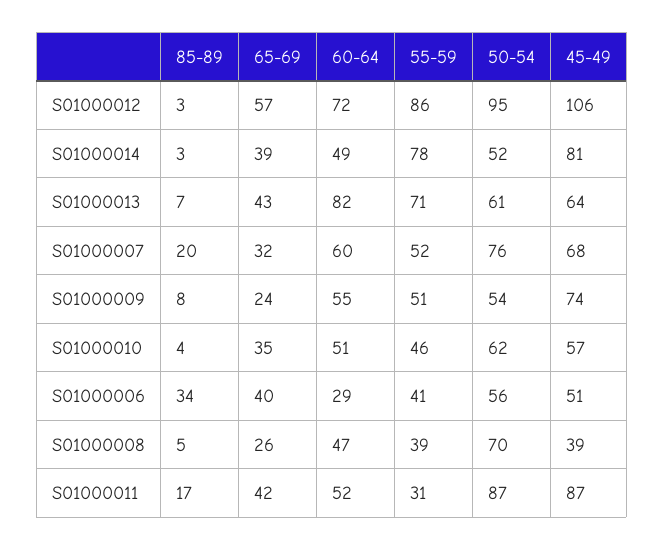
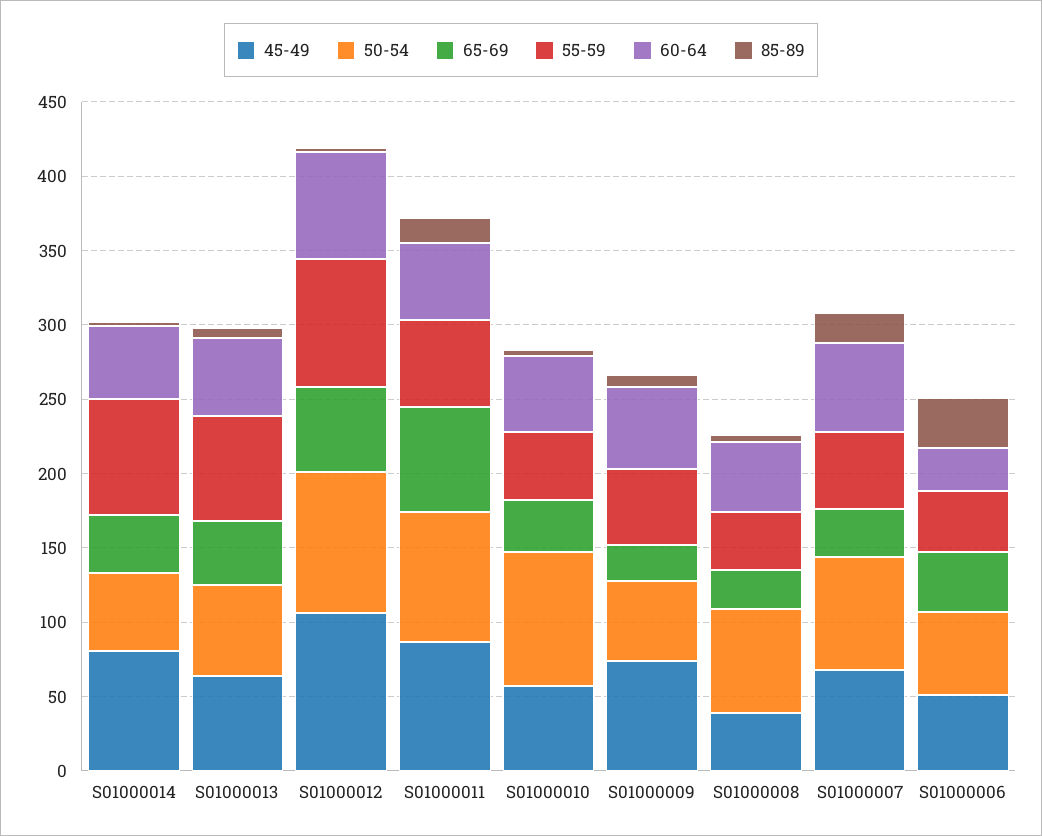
  {
    "85-89": {
      "S01000012": 3,
      "S01000014": 3,
      "S01000013": 7,
      "S01000007": 20,
      "S01000009": 8,
      "S01000010": 4,
      "S01000006": 34,
      "S01000008": 5,
      "S01000011": 17
    },
    "65-69": {
      "S01000012": 57,
      "S01000014": 39,
      "S01000013": 43,
      "S01000007": 32,
      "S01000009": 24,
      "S01000010": 35,
      "S01000006": 40,
      "S01000008": 26,
-     "S01000011": 42
+     "S01000011": 70
    },
    "60-64": {
      "S01000012": 72,
      "S01000014": 49,
-     "S01000013": 82,
+     "S01000013": 50,
      "S01000007": 60,
      "S01000009": 55,
      "S01000010": 51,
      "S01000006": 29,
      "S01000008": 47,
      "S01000011": 52
    },
    "55-59": {
      "S01000012": 86,
      "S01000014": 78,
      "S01000013": 71,
      "S01000007": 52,
      "S01000009": 51,
      "S01000010": 46,
      "S01000006": 41,
      "S01000008": 39,
-     "S01000011": 31
+     "S01000011": 60
    },
    "50-54": {
      "S01000012": 95,
      "S01000014": 52,
      "S01000013": 61,
      "S01000007": 76,
      "S01000009": 54,
-     "S01000010": 62,
+     "S01000010": 90,
      "S01000006": 56,
      "S01000008": 70,
      "S01000011": 87
    },
    "45-49": {
      "S01000012": 106,
      "S01000014": 81,
      "S01000013": 64,
      "S01000007": 68,
      "S01000009": 74,
      "S01000010": 57,
      "S01000006": 51,
      "S01000008": 39,
      "S01000011": 87
    }
  }

